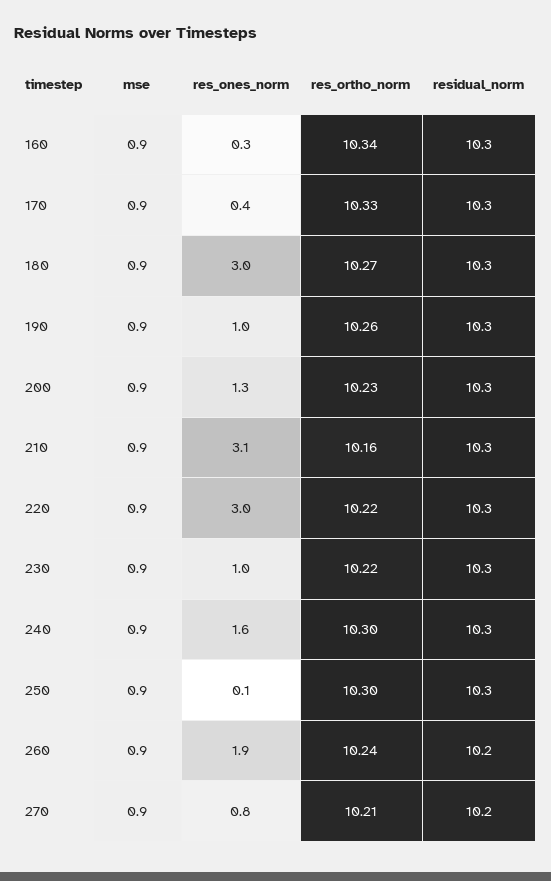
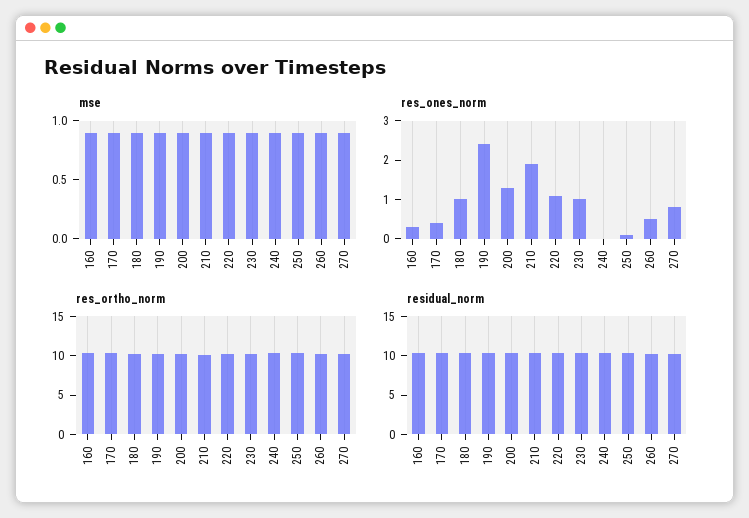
  {
    "mse": {
      "160": 0.9,
      "170": 0.9,
      "180": 0.9,
      "190": 0.9,
      "200": 0.9,
      "210": 0.9,
      "220": 0.9,
      "230": 0.9,
      "240": 0.9,
      "250": 0.9,
      "260": 0.9,
      "270": 0.9
    },
    "res_ones_norm": {
      "160": 0.3,
      "170": 0.4,
-     "180": 3,
+     "180": 1,
-     "190": 1,
+     "190": 2.5,
      "200": 1.3,
-     "210": 3.1,
+     "210": 2,
-     "220": 3,
+     "220": 1,
      "230": 1,
-     "240": 1.6,
+     "240": 0,
      "250": 0.1,
-     "260": 1.9,
+     "260": 0.5,
      "270": 0.8
    },
    "res_ortho_norm": {
      "160": 10.34,
      "170": 10.33,
      "180": 10.27,
      "190": 10.26,
      "200": 10.23,
      "210": 10.16,
      "220": 10.22,
      "230": 10.22,
      "240": 10.3,
      "250": 10.3,
      "260": 10.24,
      "270": 10.21
    },
    "residual_norm": {
      "160": 10.3,
      "170": 10.3,
      "180": 10.3,
      "190": 10.3,
      "200": 10.3,
      "210": 10.3,
      "220": 10.3,
      "230": 10.3,
      "240": 10.3,
      "250": 10.3,
      "260": 10.2,
      "270": 10.2
    }
  }

